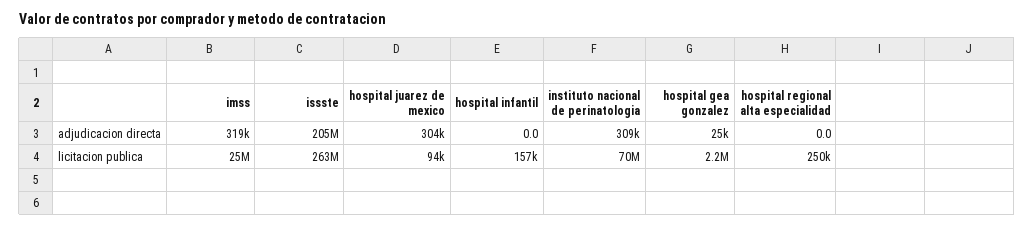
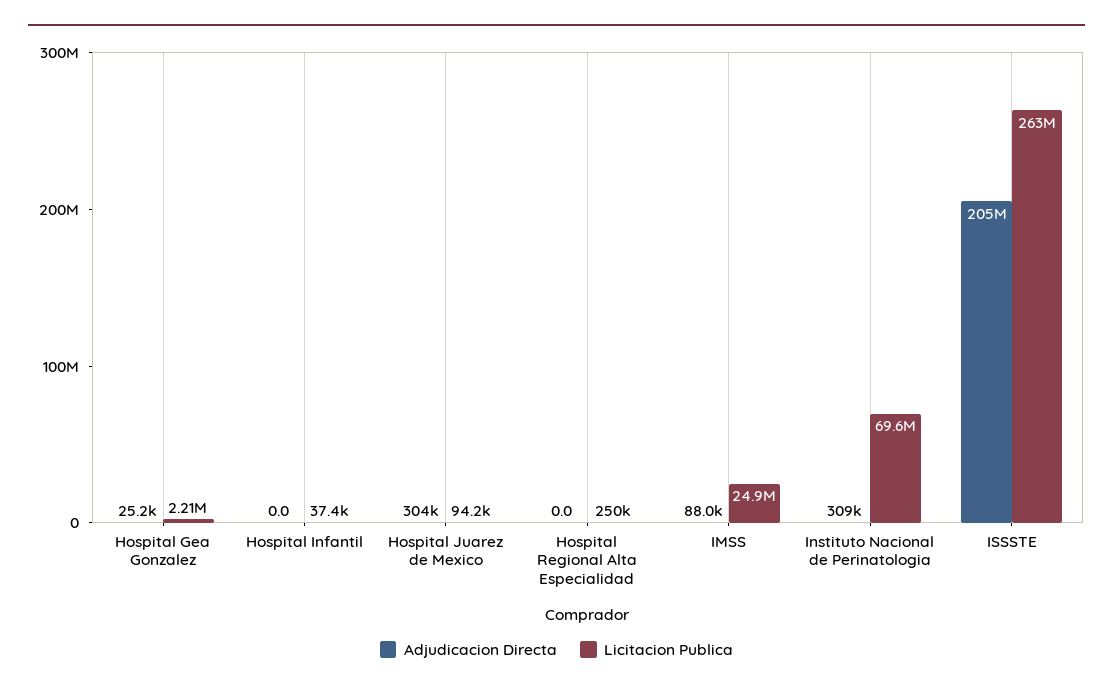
  {
    "adjudicacion directa": {
-     "imss": 319000,
+     "imss": 88000,
      "issste": 205000000,
      "hospital juarez de mexico": 304000,
      "hospital infantil": 0,
      "instituto nacional de perinatologia": 309000,
      "hospital gea gonzalez": 25200,
      "hospital regional alta especialidad": 0
    },
    "licitacion publica": {
      "imss": 24900000,
      "issste": 263000000,
      "hospital juarez de mexico": 94200,
-     "hospital infantil": 157000,
+     "hospital infantil": 37400,
      "instituto nacional de perinatologia": 69600000,
      "hospital gea gonzalez": 2210000,
      "hospital regional alta especialidad": 250000
    }
  }

